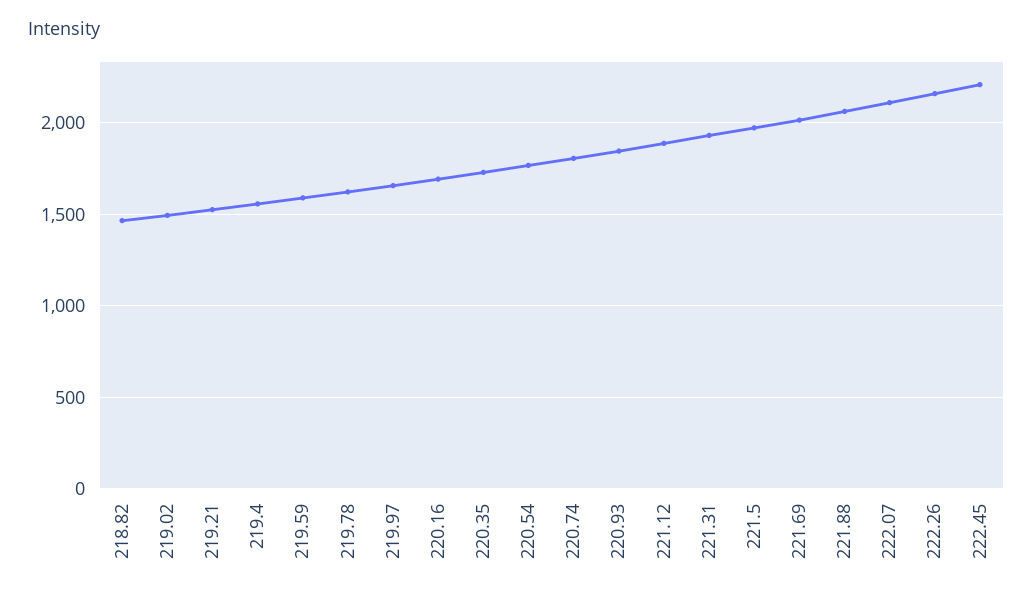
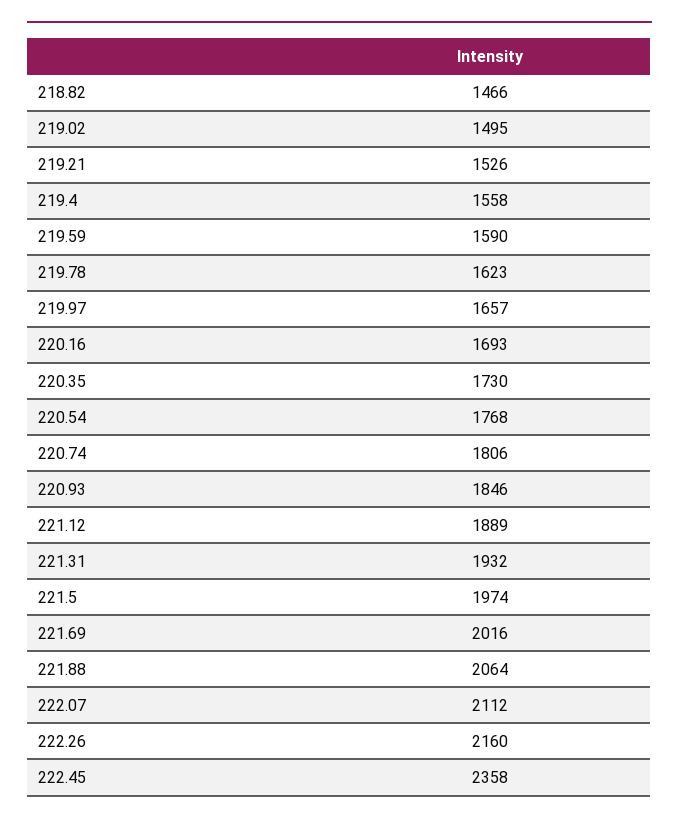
  {
    "218.82": 1466,
    "219.02": 1495,
    "219.21": 1526,
    "219.4": 1558,
    "219.59": 1590,
    "219.78": 1623,
    "219.97": 1657,
    "220.16": 1693,
    "220.35": 1730,
    "220.54": 1768,
    "220.74": 1806,
    "220.93": 1846,
    "221.12": 1889,
    "221.31": 1932,
    "221.5": 1974,
    "221.69": 2016,
    "221.88": 2064,
    "222.07": 2112,
    "222.26": 2160,
-   "222.45": 2200
+   "222.45": 2358
  }

